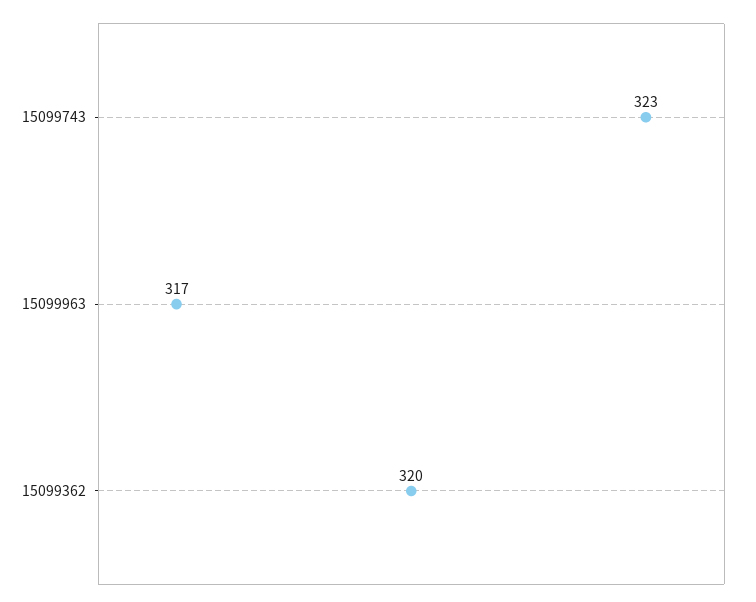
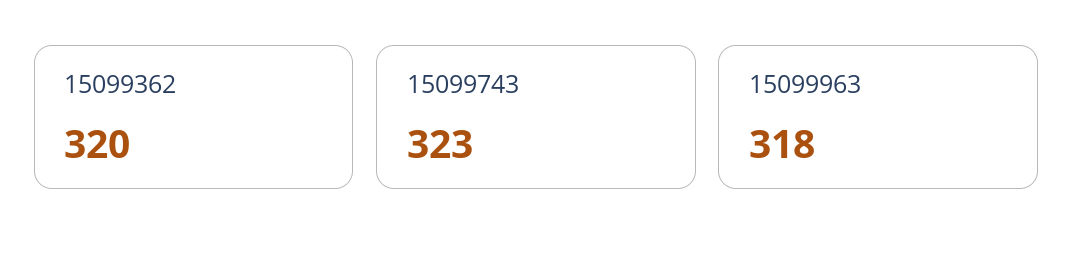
  {
    "15099743": 323,
-   "15099963": 317,
+   "15099963": 318,
    "15099362": 320
  }

